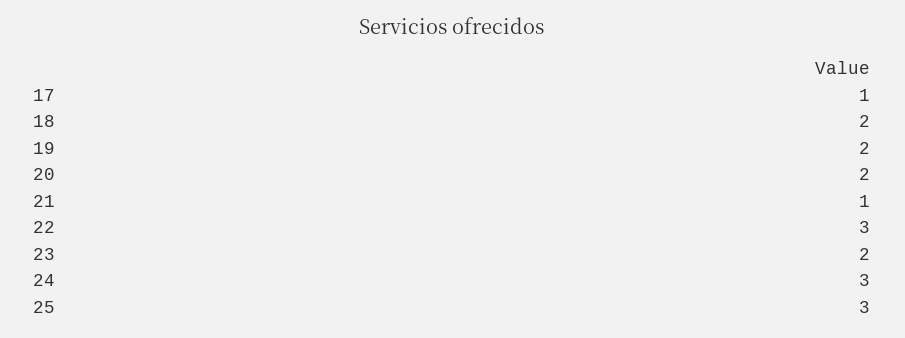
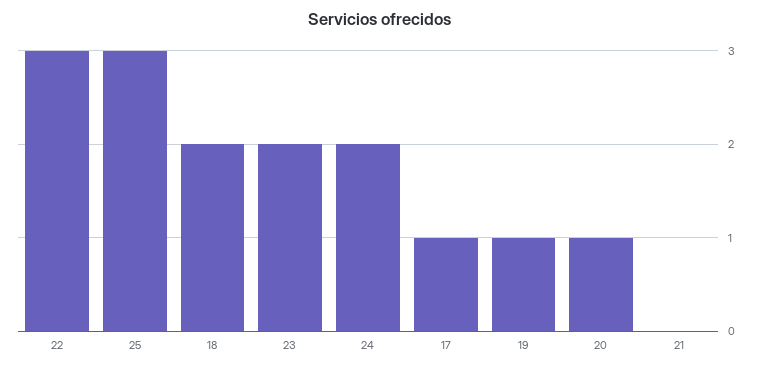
  {
    "17": 1,
    "18": 2,
-   "19": 2,
+   "19": 1,
-   "20": 2,
+   "20": 1,
-   "21": 1,
+   "21": 0,
    "22": 3,
    "23": 2,
-   "24": 3,
+   "24": 2,
    "25": 3
  }

